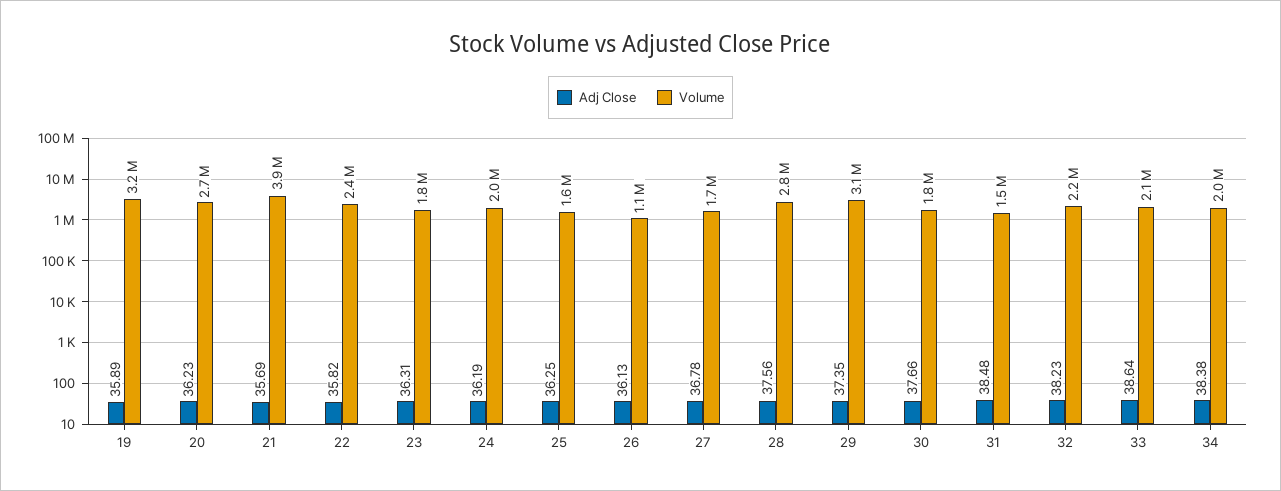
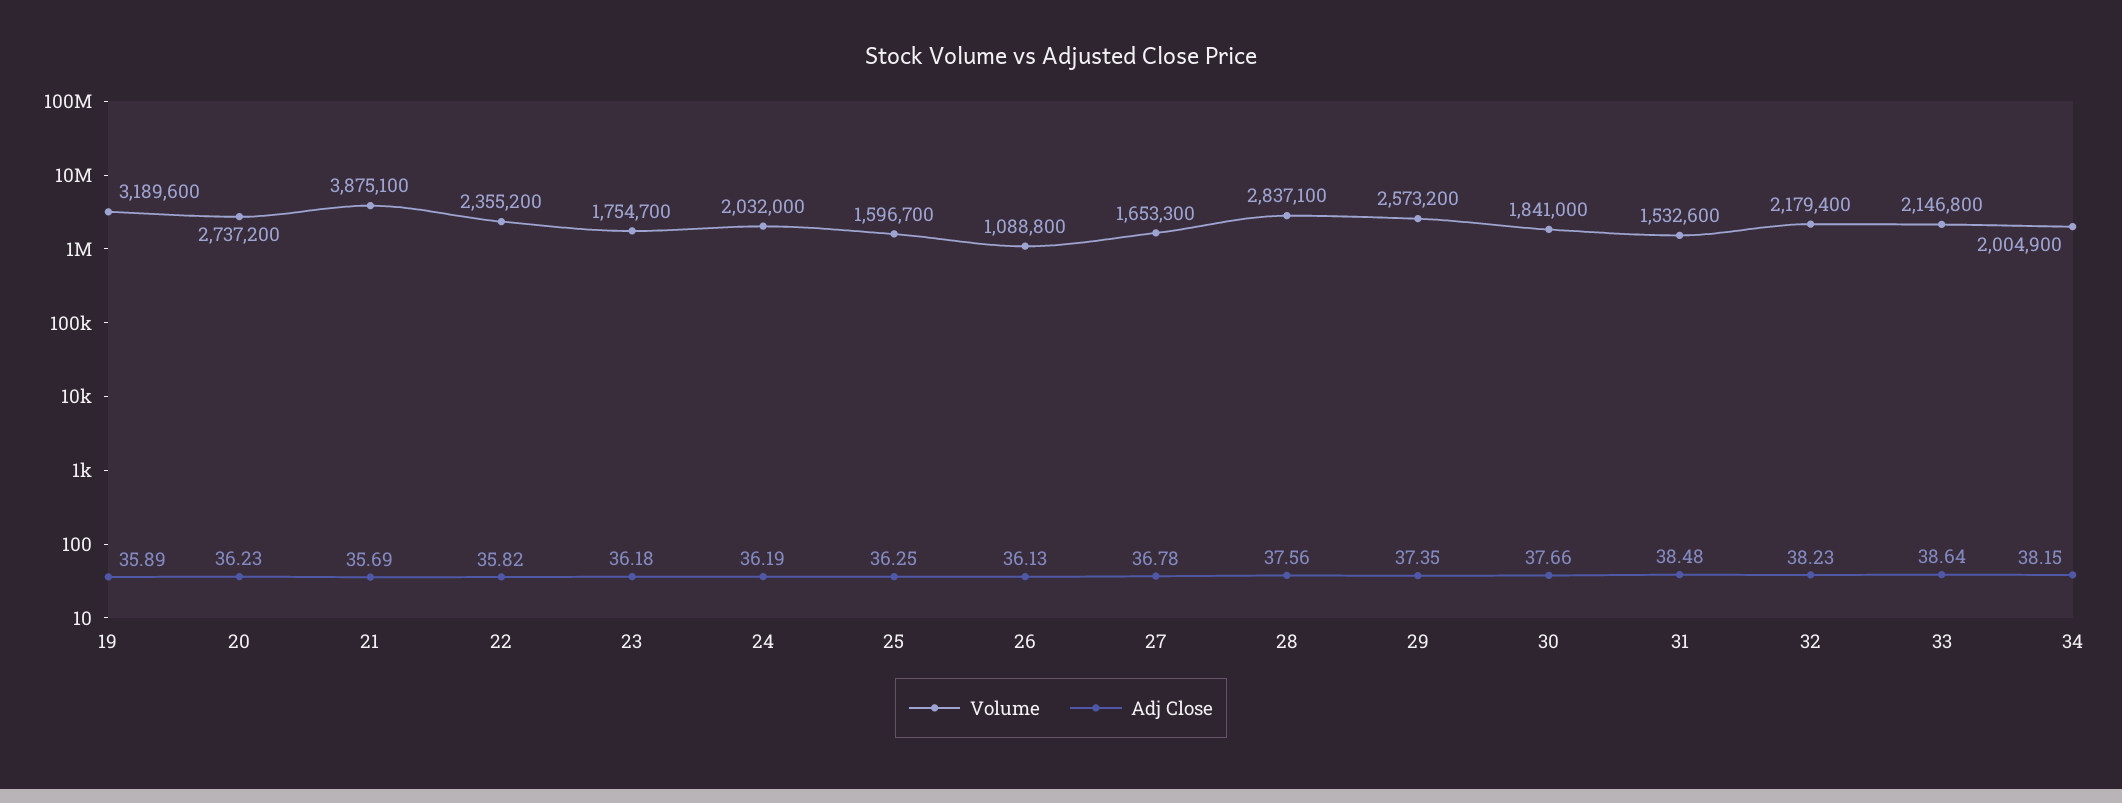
  {
    "Adj Close": {
      "19": 35.89,
      "20": 36.23,
      "21": 35.69,
      "22": 35.82,
-     "23": 36.31,
+     "23": 36.18,
      "24": 36.19,
      "25": 36.25,
      "26": 36.13,
      "27": 36.78,
      "28": 37.56,
      "29": 37.35,
      "30": 37.66,
      "31": 38.48,
      "32": 38.23,
      "33": 38.64,
-     "34": 38.38
+     "34": 38.15
    },
    "Volume": {
      "19": 3189600,
      "20": 2737200,
      "21": 3875100,
      "22": 2355200,
      "23": 1754700,
      "24": 2032000,
      "25": 1596700,
      "26": 1088800,
      "27": 1653300,
      "28": 2837100,
-     "29": 3100000,
+     "29": 2573200,
      "30": 1841000,
      "31": 1532600,
      "32": 2179400,
      "33": 2146800,
      "34": 2004900
    }
  }

